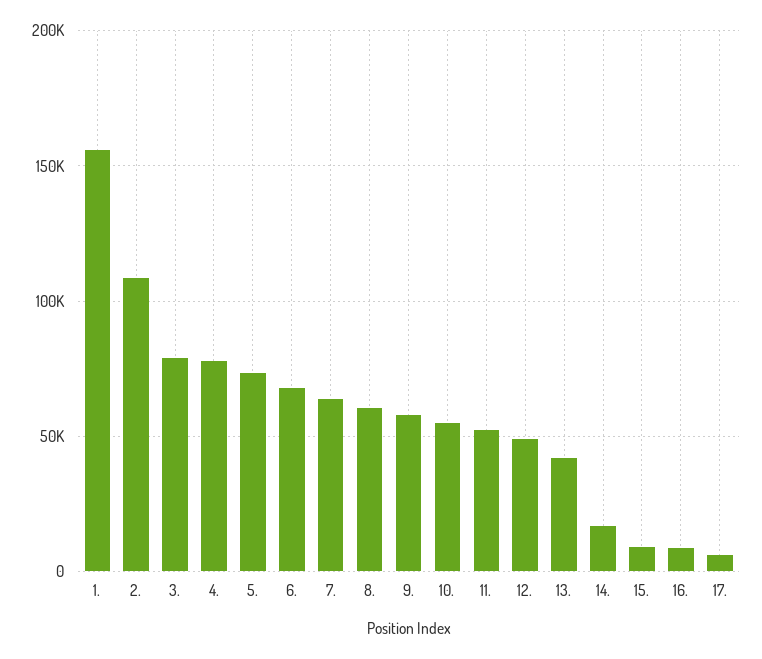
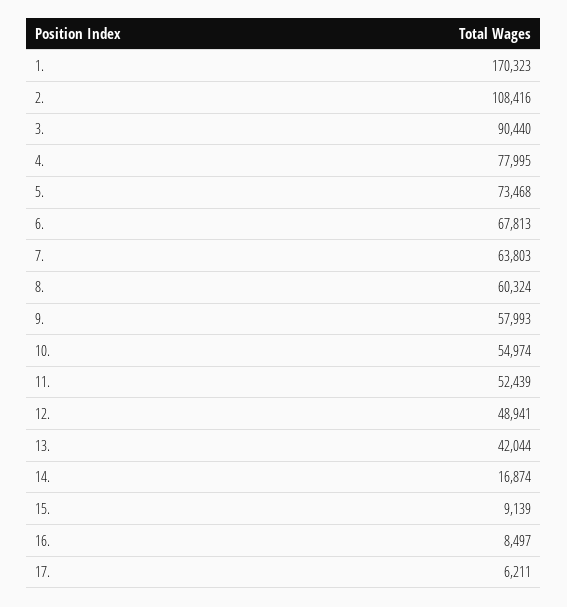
  {
-   "1.": 155000,
+   "1.": 170323,
    "2.": 108416,
-   "3.": 80000,
+   "3.": 90440,
    "4.": 77995,
    "5.": 73468,
    "6.": 67813,
    "7.": 63803,
    "8.": 60324,
    "9.": 57993,
    "10.": 54974,
    "11.": 52439,
    "12.": 48941,
    "13.": 42044,
    "14.": 16874,
    "15.": 9139,
    "16.": 8497,
    "17.": 6211
  }

